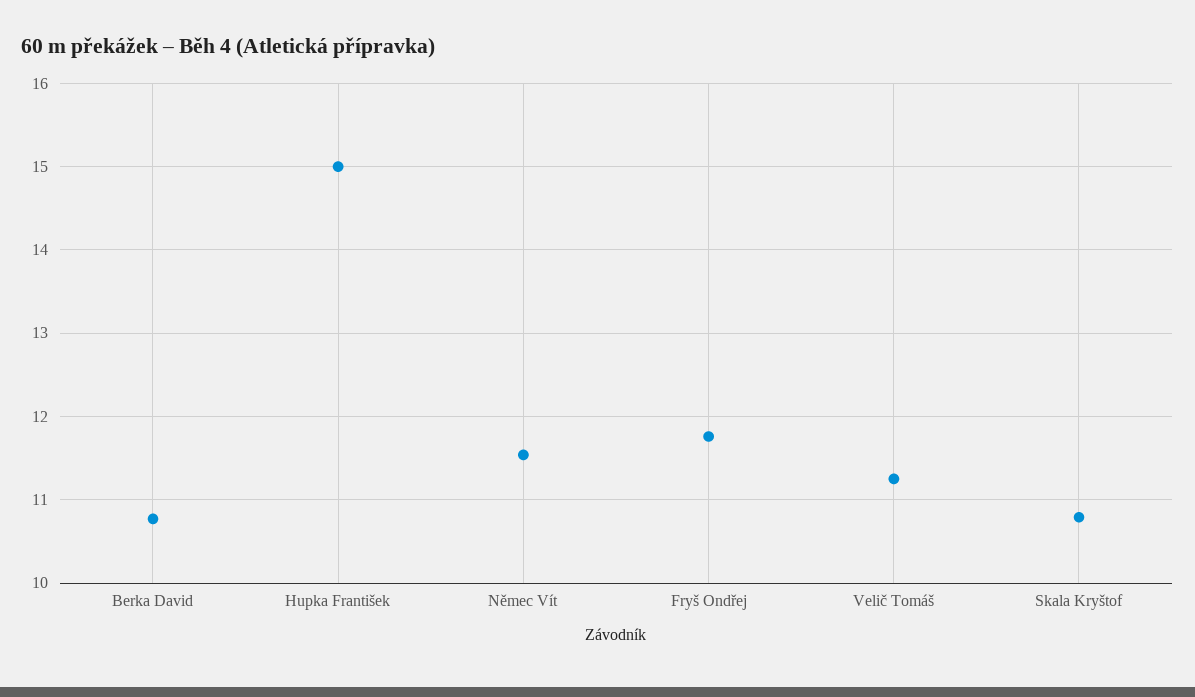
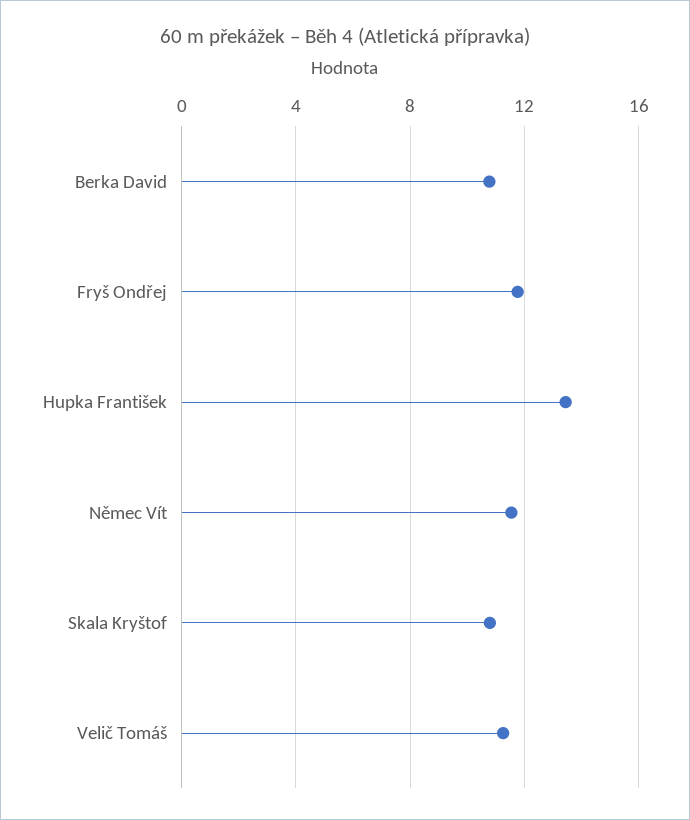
  {
    "Berka David": 10.8,
-   "Hupka František": 15,
+   "Hupka František": 13.5,
    "Němec Vít": 11.5,
    "Fryš Ondřej": 11.8,
    "Velič Tomáš": 11.3,
    "Skala Kryštof": 10.8
  }

